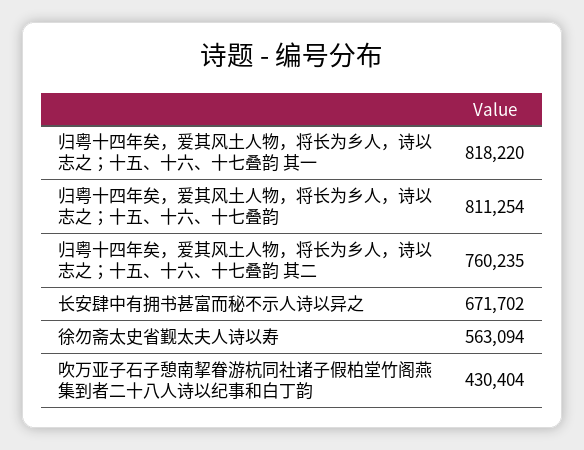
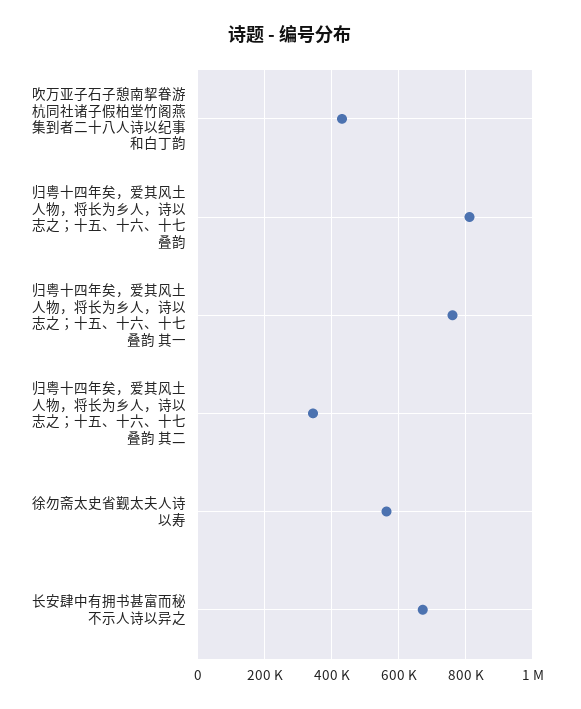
  {
-   "归粤十四年矣，爱其风土人物，将长为乡人，诗以志之；十五、十六、十七叠韵 其一": 818220,
+   "归粤十四年矣，爱其风土人物，将长为乡人，诗以志之；十五、十六、十七叠韵 其一": 760000,
    "归粤十四年矣，爱其风土人物，将长为乡人，诗以志之；十五、十六、十七叠韵": 811254,
-   "归粤十四年矣，爱其风土人物，将长为乡人，诗以志之；十五、十六、十七叠韵 其二": 760235,
+   "归粤十四年矣，爱其风土人物，将长为乡人，诗以志之；十五、十六、十七叠韵 其二": 340000,
    "长安肆中有拥书甚富而秘不示人诗以异之": 671702,
    "徐勿斋太史省觐太夫人诗以寿": 563094,
    "吹万亚子石子憩南挈眷游杭同社诸子假柏堂竹阁燕集到者二十八人诗以纪事和白丁韵": 430404
  }

